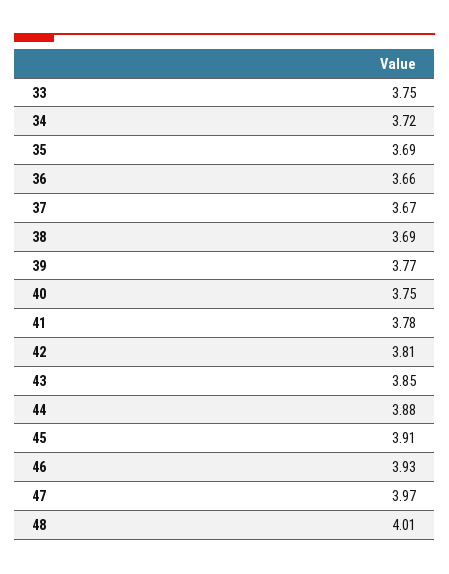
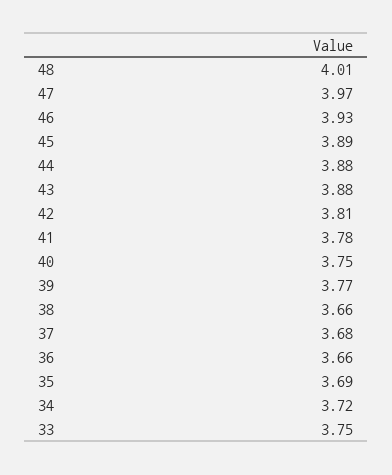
  {
    "33": 3.75,
    "34": 3.72,
    "35": 3.69,
    "36": 3.66,
-   "37": 3.67,
+   "37": 3.68,
-   "38": 3.69,
+   "38": 3.66,
    "39": 3.77,
    "40": 3.75,
    "41": 3.78,
    "42": 3.81,
-   "43": 3.85,
+   "43": 3.88,
    "44": 3.88,
-   "45": 3.91,
+   "45": 3.89,
    "46": 3.93,
    "47": 3.97,
    "48": 4.01
  }

